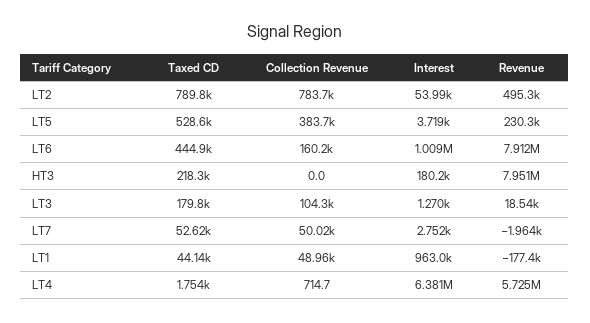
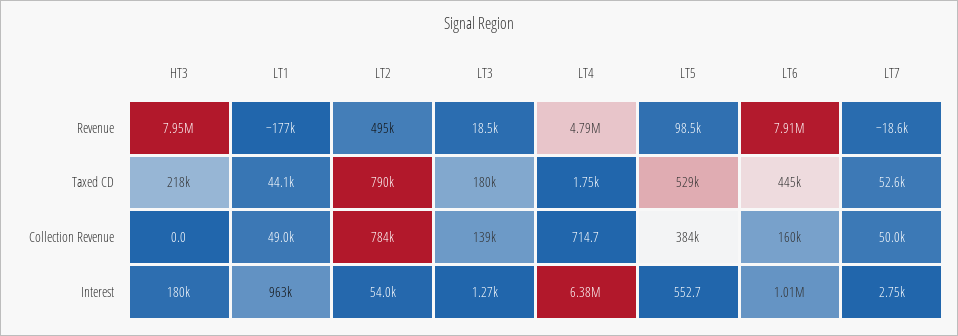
  {
    "Taxed CD": {
      "LT2": 789800,
      "LT5": 528600,
      "LT6": 444900,
      "HT3": 218300,
      "LT3": 179800,
      "LT7": 52620,
      "LT1": 44140,
      "LT4": 1754
    },
    "Collection Revenue": {
      "LT2": 783700,
      "LT5": 383700,
      "LT6": 160200,
      "HT3": 0,
-     "LT3": 104300,
+     "LT3": 139000,
      "LT7": 50020,
      "LT1": 48960,
      "LT4": 714.7
    },
    "Interest": {
      "LT2": 53990,
-     "LT5": 3719,
+     "LT5": 552.7,
      "LT6": 1009000,
      "HT3": 180200,
      "LT3": 1270,
      "LT7": 2752,
      "LT1": 963000,
      "LT4": 6381000
    },
    "Revenue": {
      "LT2": 495300,
-     "LT5": 230300,
+     "LT5": 98500,
      "LT6": 7912000,
      "HT3": 7951000,
      "LT3": 18540,
-     "LT7": -1964,
+     "LT7": -18600,
      "LT1": -177400,
-     "LT4": 5725000
+     "LT4": 4790000
    }
  }

